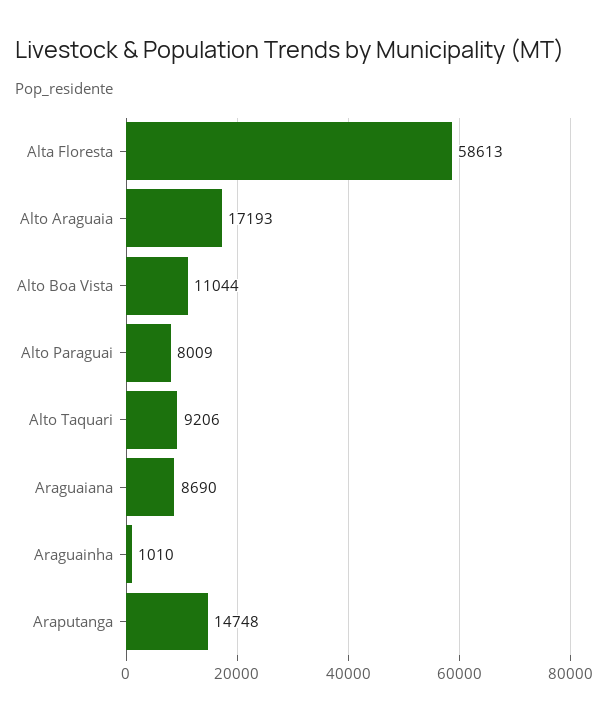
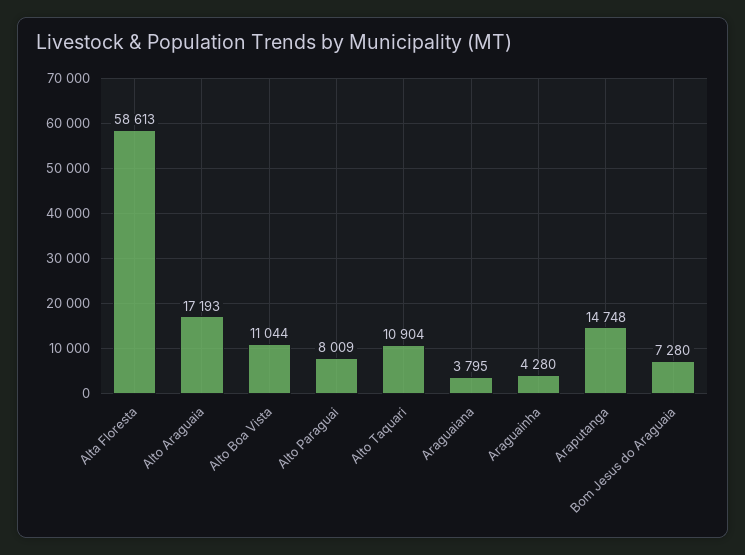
  {
    "Alta Floresta": 58613,
    "Alto Araguaia": 17193,
    "Alto Boa Vista": 11044,
    "Alto Paraguai": 8009,
-   "Alto Taquari": 9206,
+   "Alto Taquari": 10904,
-   "Araguaiana": 8690,
+   "Araguaiana": 3795,
-   "Araguainha": 1010,
+   "Araguainha": 4280,
-   "Araputanga": 14748
+   "Araputanga": 14748,
+   "Bom Jesus do Araguaia": 7280
  }

